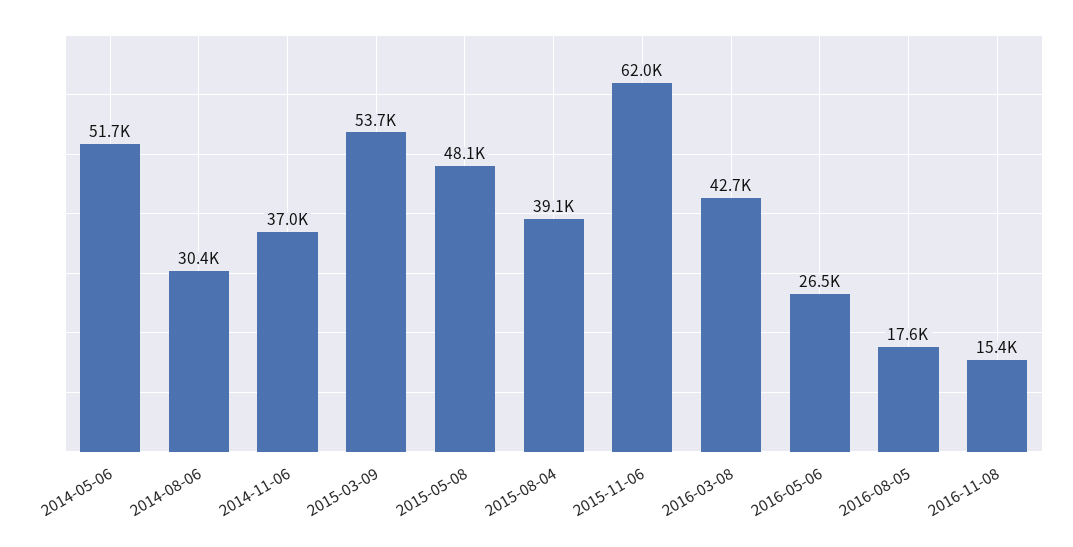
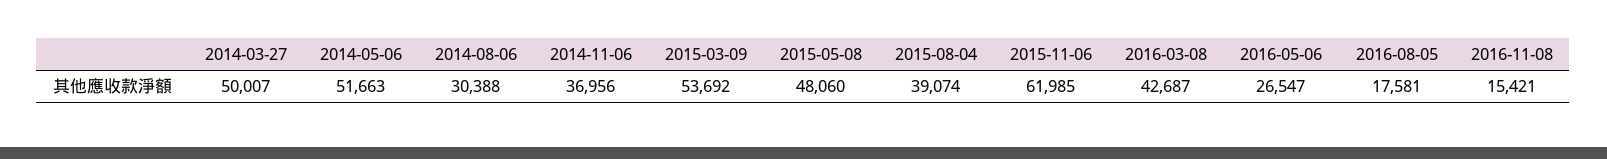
  {
    "2014-05-06": 51663,
    "2014-08-06": 30388,
    "2014-11-06": 36956,
    "2015-03-09": 53692,
    "2015-05-08": 48060,
    "2015-08-04": 39074,
    "2015-11-06": 61985,
    "2016-03-08": 42687,
    "2016-05-06": 26547,
    "2016-08-05": 17581,
-   "2016-11-08": 15421
+   "2016-11-08": 15421,
+   "2014-03-27": 50007
  }

